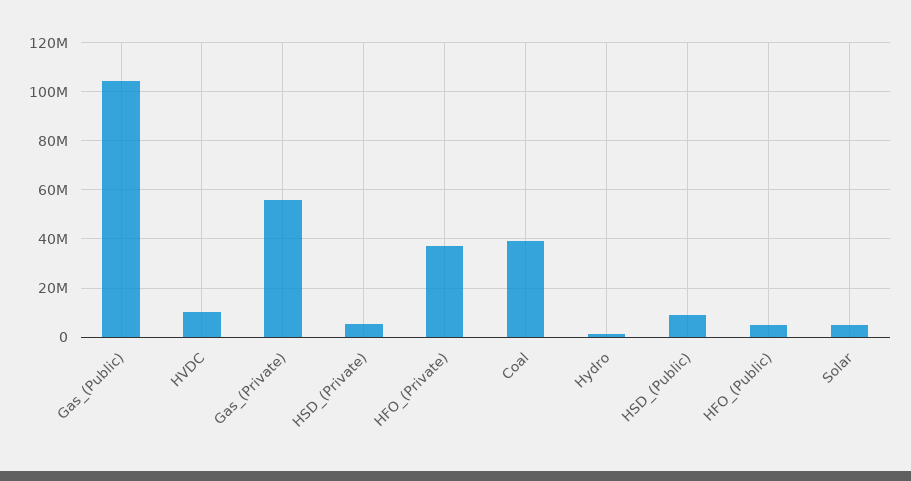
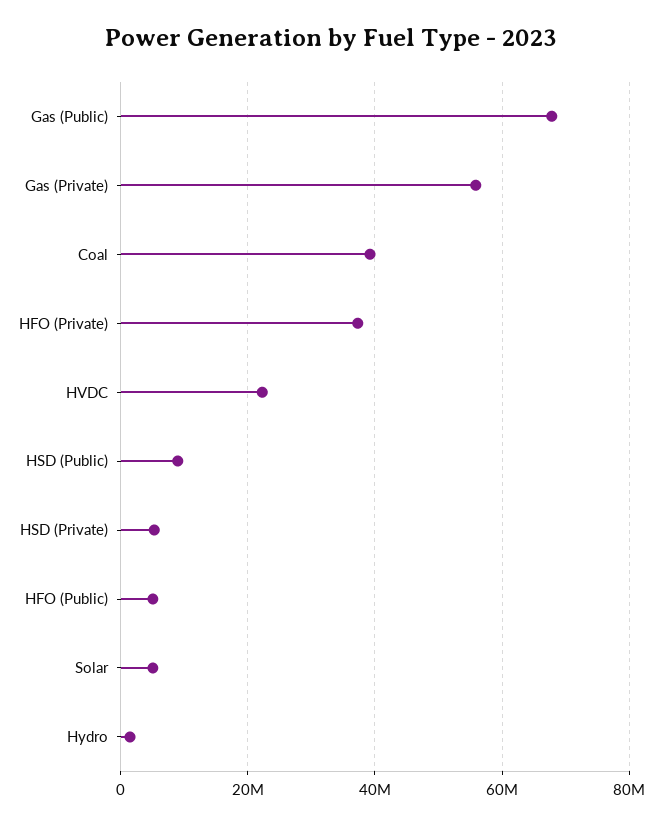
  {
-   "Gas_(Public)": 105000000,
+   "Gas_(Public)": 68000000,
-   "HVDC": 10000000,
+   "HVDC": 22000000,
    "Gas_(Private)": 56000000,
    "HSD_(Private)": 6000000,
    "HFO_(Private)": 38000000,
    "Coal": 40000000,
    "Hydro": 2000000,
    "HSD_(Public)": 8000000,
    "HFO_(Public)": 6000000,
    "Solar": 6000000
  }

